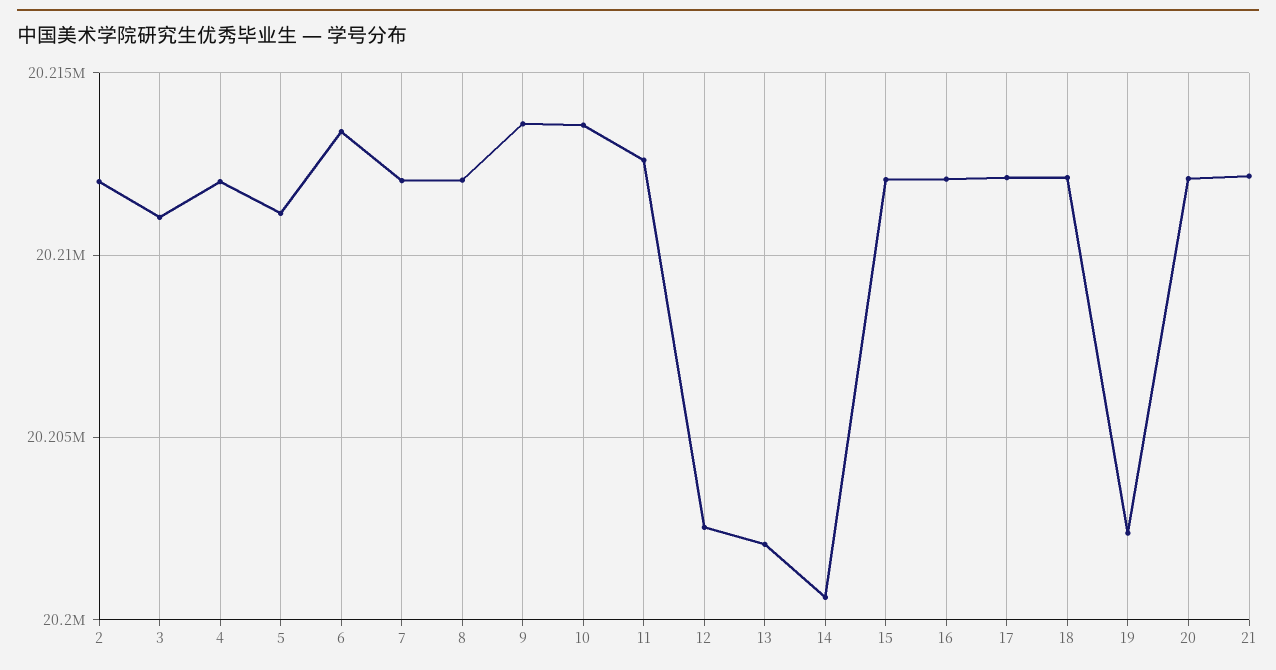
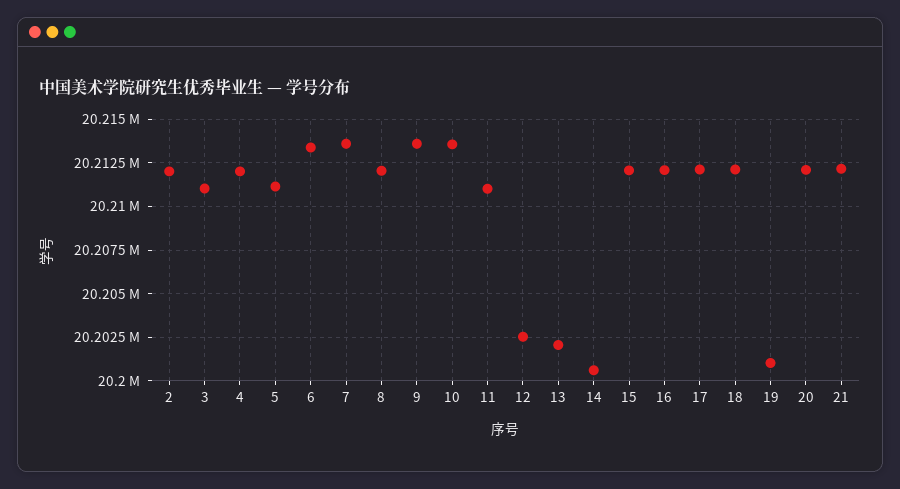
  {
    "2": 20212000,
    "3": 20211000,
    "4": 20212000,
    "5": 20211000,
    "6": 20213500,
-   "7": 20212000,
+   "7": 20213500,
    "8": 20212000,
    "9": 20213500,
    "10": 20213500,
-   "11": 20212500,
+   "11": 20211000,
    "12": 20202500,
    "13": 20202000,
    "14": 20200500,
    "15": 20212000,
    "16": 20212000,
    "17": 20212000,
    "18": 20212000,
-   "19": 20202500,
+   "19": 20201000,
    "20": 20212000,
    "21": 20212000
  }

